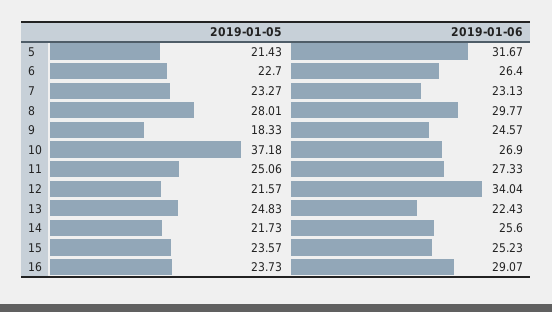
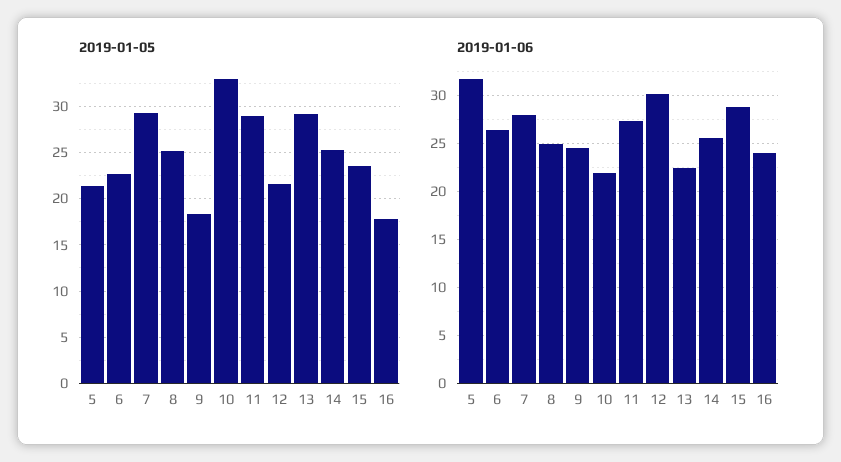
  {
    "2019-01-05": {
      "5": 21.43,
      "6": 22.7,
-     "7": 23.27,
+     "7": 29,
-     "8": 28.01,
+     "8": 25,
      "9": 18.33,
-     "10": 37.18,
+     "10": 33,
-     "11": 25.06,
+     "11": 29,
      "12": 21.57,
-     "13": 24.83,
+     "13": 29,
-     "14": 21.73,
+     "14": 25,
      "15": 23.57,
-     "16": 23.73
+     "16": 18
    },
    "2019-01-06": {
      "5": 31.67,
      "6": 26.4,
-     "7": 23.13,
+     "7": 28,
-     "8": 29.77,
+     "8": 25,
      "9": 24.57,
-     "10": 26.9,
+     "10": 22,
      "11": 27.33,
-     "12": 34.04,
+     "12": 30,
      "13": 22.43,
      "14": 25.6,
-     "15": 25.23,
+     "15": 29,
-     "16": 29.07
+     "16": 24
    }
  }

